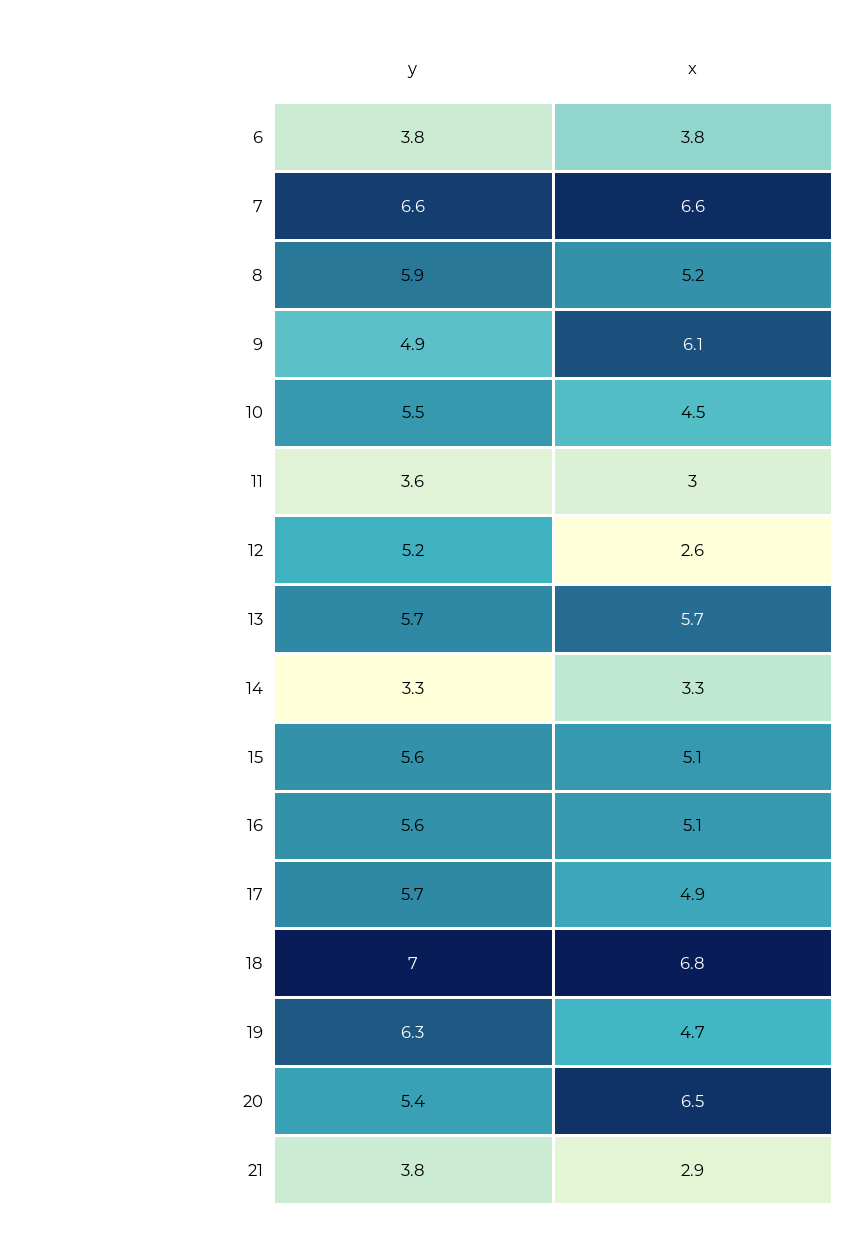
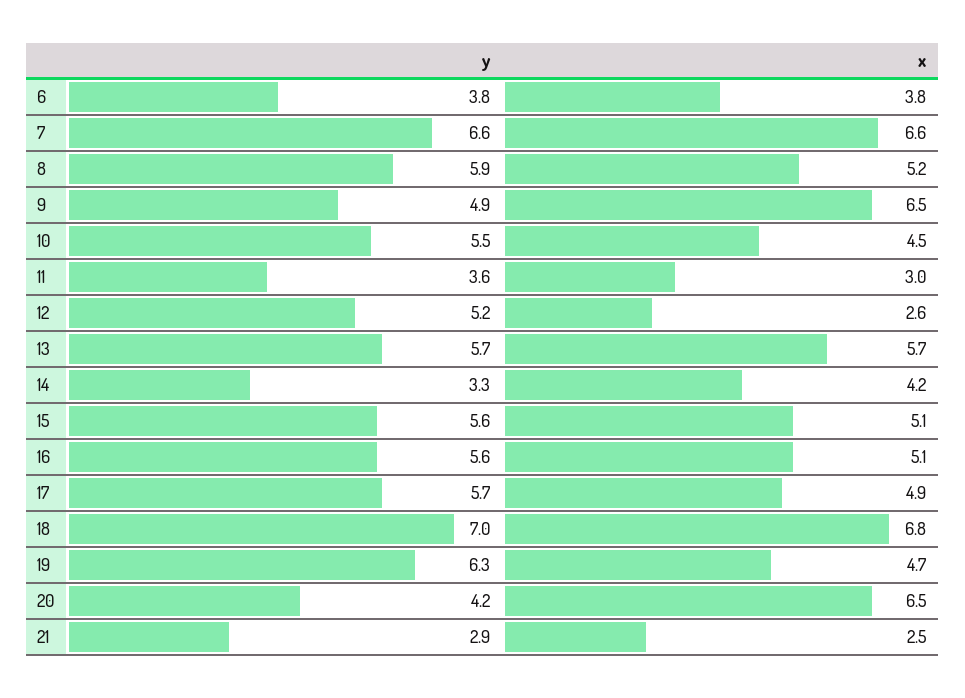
  {
    "y": {
      "6": 3.8,
      "7": 6.6,
      "8": 5.9,
      "9": 4.9,
      "10": 5.5,
      "11": 3.6,
      "12": 5.2,
      "13": 5.7,
      "14": 3.3,
      "15": 5.6,
      "16": 5.6,
      "17": 5.7,
      "18": 7,
      "19": 6.3,
-     "20": 5.4,
+     "20": 4.2,
-     "21": 3.8
+     "21": 2.9
    },
    "x": {
      "6": 3.8,
      "7": 6.6,
      "8": 5.2,
-     "9": 6.1,
+     "9": 6.5,
      "10": 4.5,
      "11": 3,
      "12": 2.6,
      "13": 5.7,
-     "14": 3.3,
+     "14": 4.2,
      "15": 5.1,
      "16": 5.1,
      "17": 4.9,
      "18": 6.8,
      "19": 4.7,
      "20": 6.5,
-     "21": 2.9
+     "21": 2.5
    }
  }

